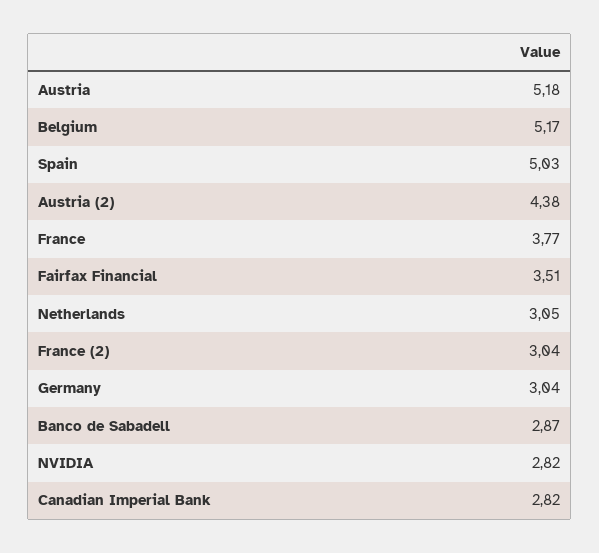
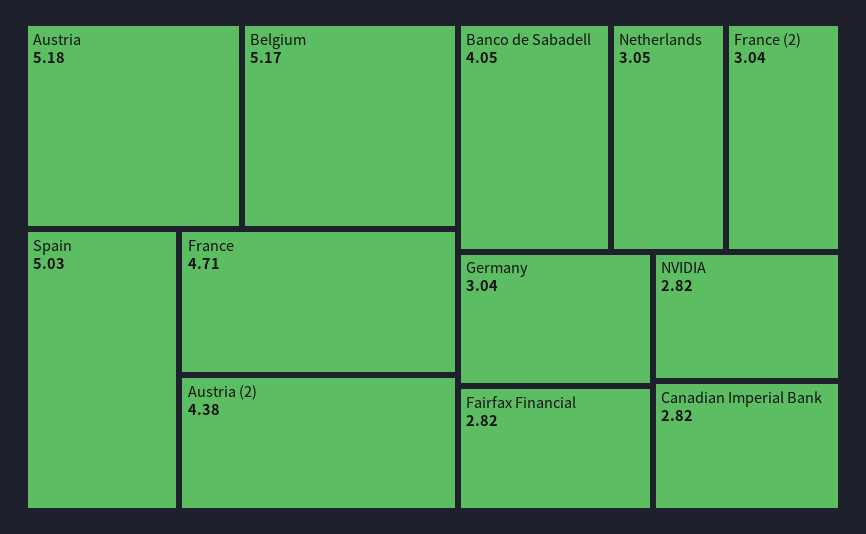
  {
    "Austria": 5.18,
    "Belgium": 5.17,
    "Spain": 5.03,
    "Austria (2)": 4.38,
-   "France": 3.77,
+   "France": 4.71,
-   "Fairfax Financial": 3.51,
+   "Fairfax Financial": 2.82,
    "Netherlands": 3.05,
    "France (2)": 3.04,
    "Germany": 3.04,
-   "Banco de Sabadell": 2.87,
+   "Banco de Sabadell": 4.05,
    "NVIDIA": 2.82,
    "Canadian Imperial Bank": 2.82
  }

